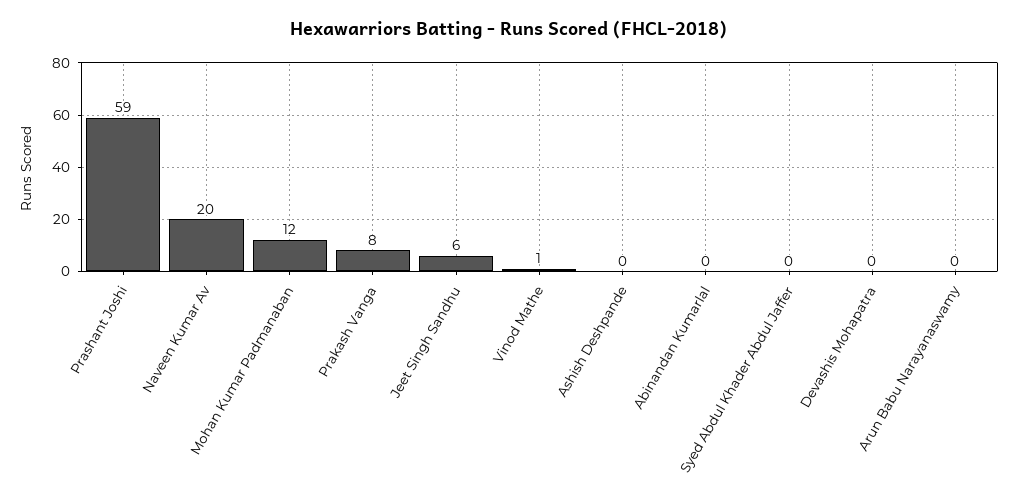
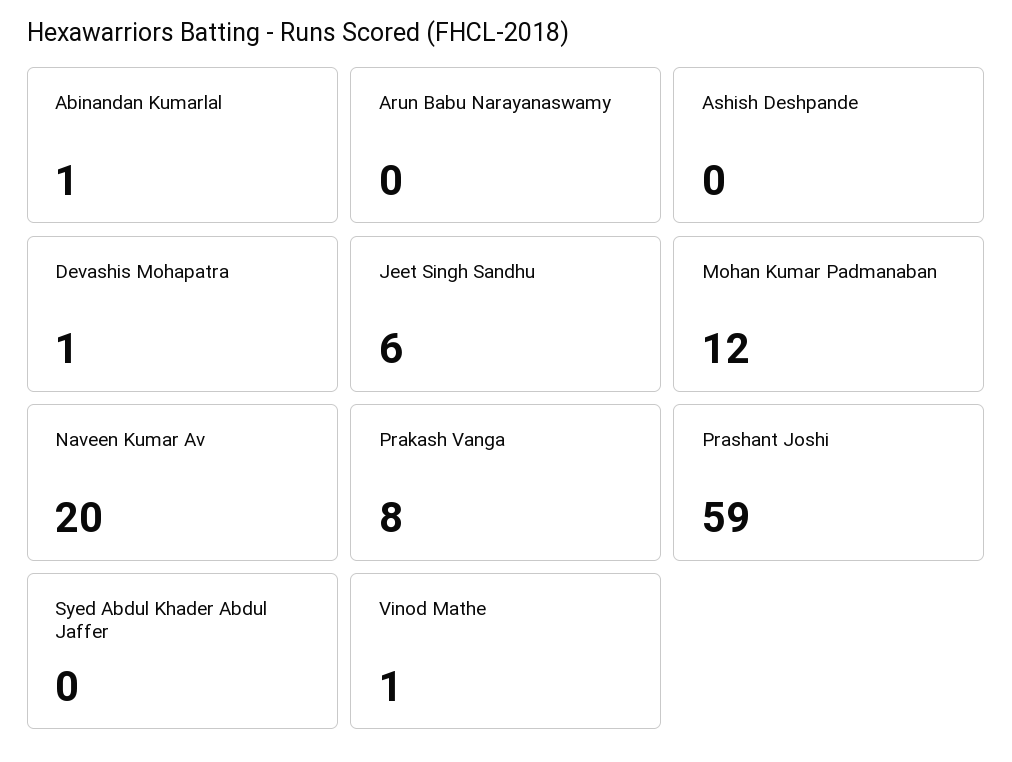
  {
    "Prashant Joshi": 59,
    "Naveen Kumar Av": 20,
    "Mohan Kumar Padmanaban": 12,
    "Prakash Vanga": 8,
    "Jeet Singh Sandhu": 6,
    "Vinod Mathe": 1,
    "Ashish Deshpande": 0,
-   "Abinandan Kumarlal": 0,
+   "Abinandan Kumarlal": 1,
    "Syed Abdul Khader Abdul Jaffer": 0,
-   "Devashis Mohapatra": 0,
+   "Devashis Mohapatra": 1,
    "Arun Babu Narayanaswamy": 0
  }

